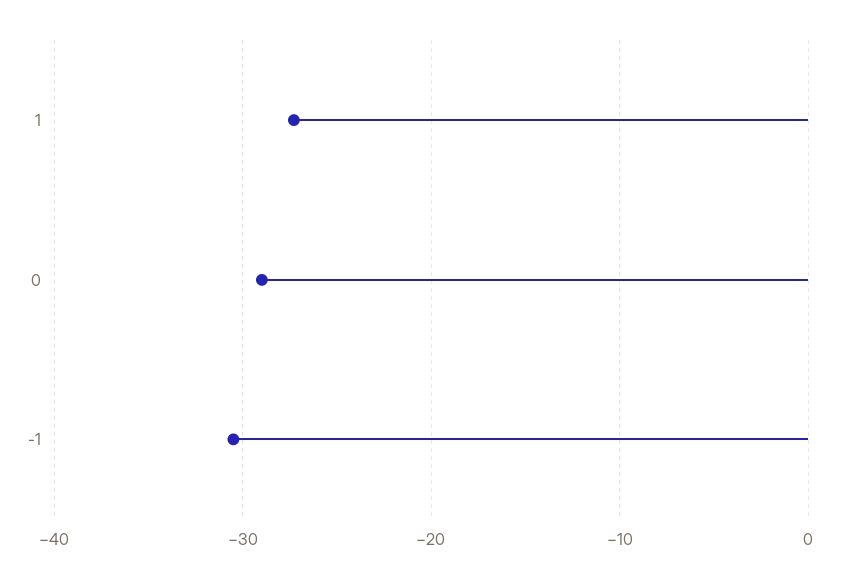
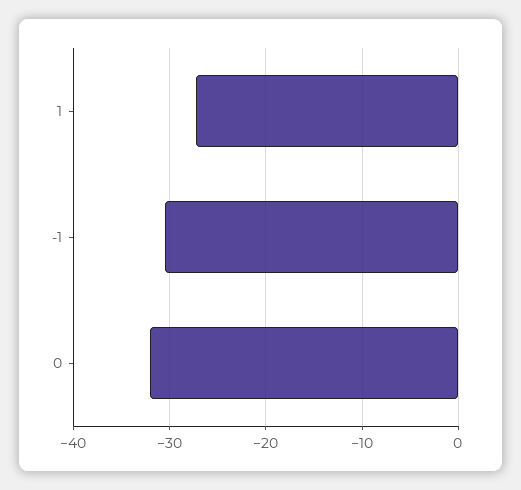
  {
    "1": -27,
-   "0": -29,
+   "0": -32,
    "-1": -31
  }

